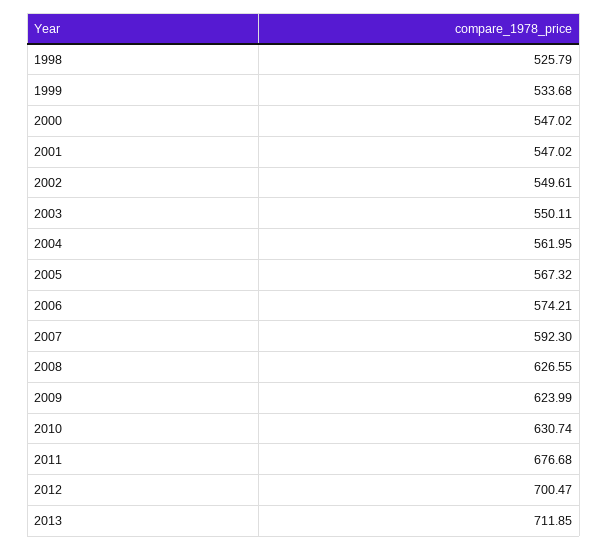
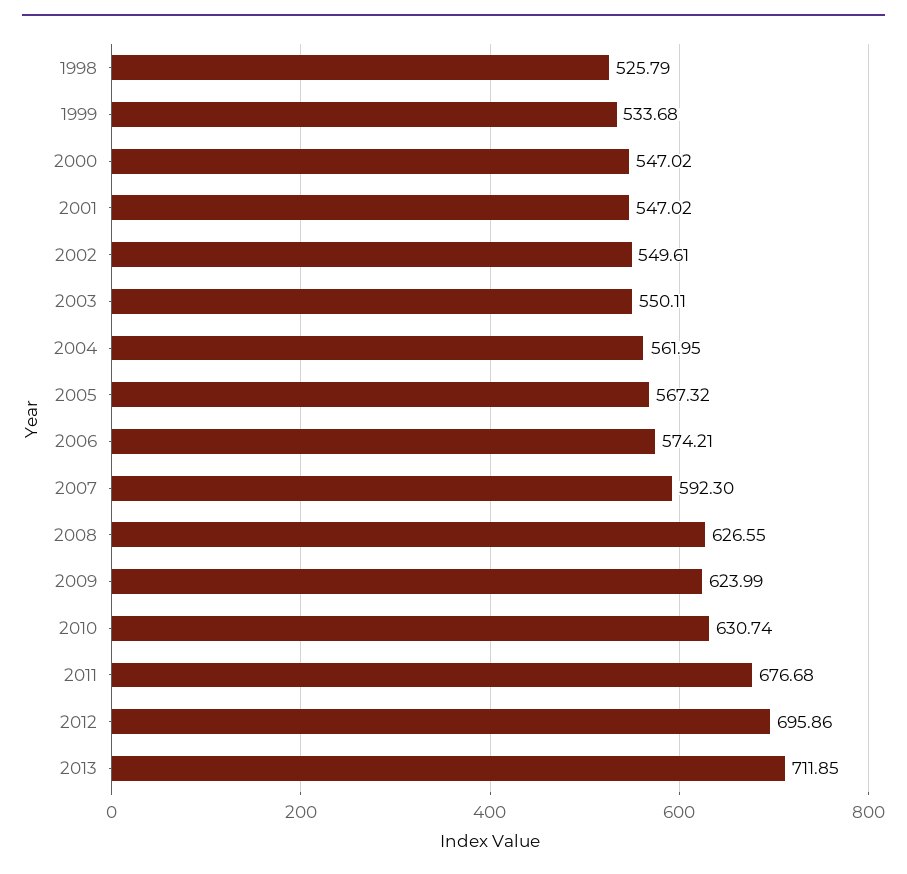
  {
    "1998": 525.79,
    "1999": 533.68,
    "2000": 547.02,
    "2001": 547.02,
    "2002": 549.61,
    "2003": 550.11,
    "2004": 561.95,
    "2005": 567.32,
    "2006": 574.21,
    "2007": 592.3,
    "2008": 626.55,
    "2009": 623.99,
    "2010": 630.74,
    "2011": 676.68,
-   "2012": 700.47,
+   "2012": 695.86,
    "2013": 711.85
  }

